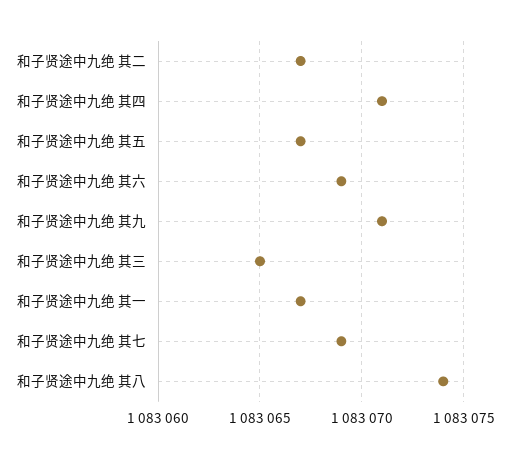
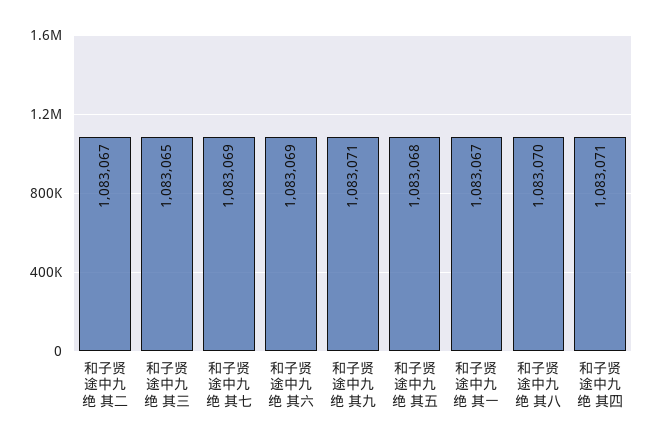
  {
    "和子贤途中九绝 其二": 1083067,
    "和子贤途中九绝 其四": 1083071,
-   "和子贤途中九绝 其五": 1083067,
+   "和子贤途中九绝 其五": 1083068,
    "和子贤途中九绝 其六": 1083069,
    "和子贤途中九绝 其九": 1083071,
    "和子贤途中九绝 其三": 1083065,
    "和子贤途中九绝 其一": 1083067,
    "和子贤途中九绝 其七": 1083069,
-   "和子贤途中九绝 其八": 1083074
+   "和子贤途中九绝 其八": 1083070
  }

